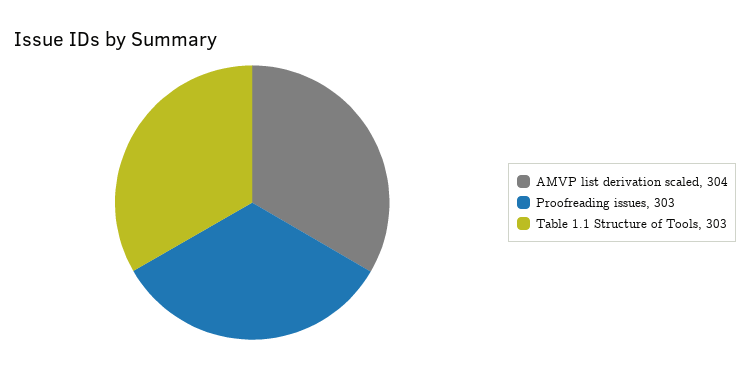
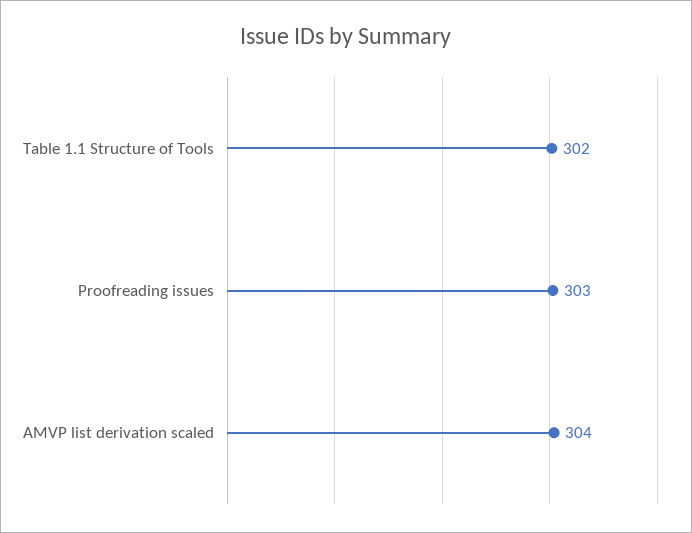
  {
    "AMVP list derivation scaled": 304,
    "Proofreading issues": 303,
-   "Table 1.1 Structure of Tools": 303
+   "Table 1.1 Structure of Tools": 302
  }

